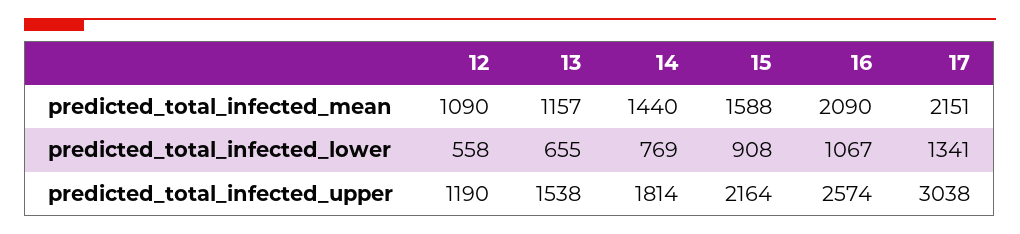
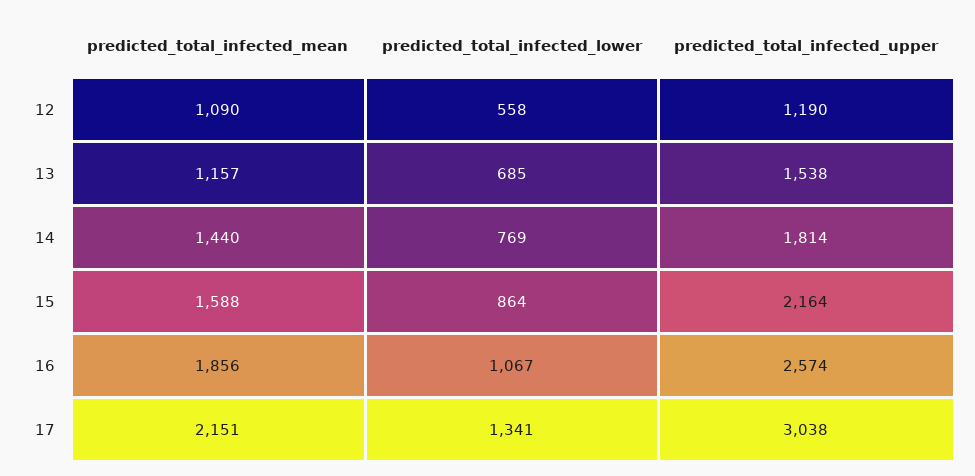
  {
    "12": {
      "predicted_total_infected_mean": 1090,
      "predicted_total_infected_lower": 558,
      "predicted_total_infected_upper": 1190
    },
    "13": {
      "predicted_total_infected_mean": 1157,
-     "predicted_total_infected_lower": 655,
+     "predicted_total_infected_lower": 685,
      "predicted_total_infected_upper": 1538
    },
    "14": {
      "predicted_total_infected_mean": 1440,
      "predicted_total_infected_lower": 769,
      "predicted_total_infected_upper": 1814
    },
    "15": {
      "predicted_total_infected_mean": 1588,
-     "predicted_total_infected_lower": 908,
+     "predicted_total_infected_lower": 864,
      "predicted_total_infected_upper": 2164
    },
    "16": {
-     "predicted_total_infected_mean": 2090,
+     "predicted_total_infected_mean": 1856,
      "predicted_total_infected_lower": 1067,
      "predicted_total_infected_upper": 2574
    },
    "17": {
      "predicted_total_infected_mean": 2151,
      "predicted_total_infected_lower": 1341,
      "predicted_total_infected_upper": 3038
    }
  }

